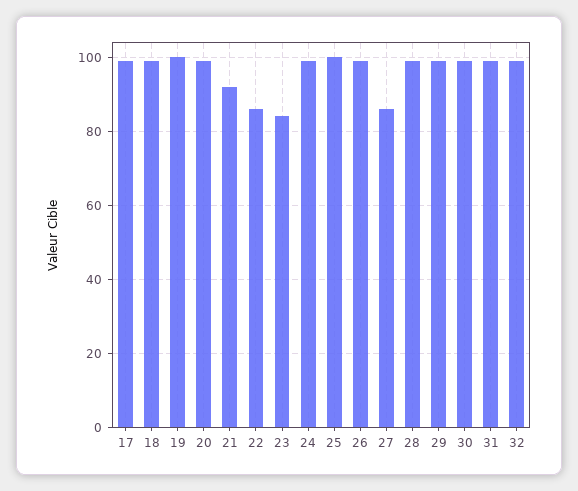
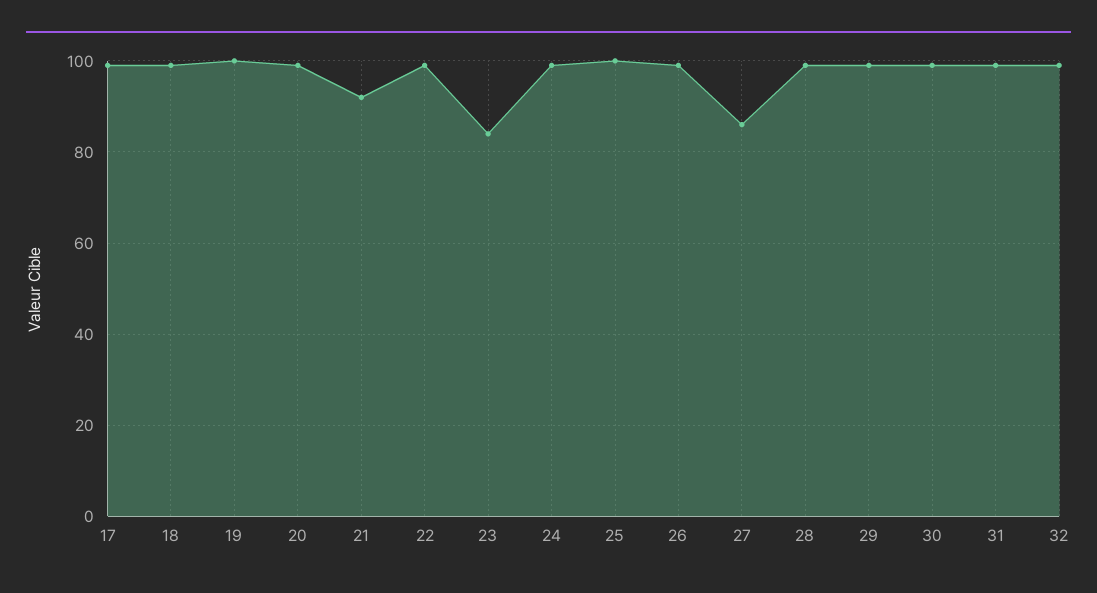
  {
    "17": 100,
    "18": 100,
    "19": 100,
    "20": 100,
    "21": 90,
-   "22": 85,
+   "22": 100,
    "23": 85,
    "24": 100,
    "25": 100,
    "26": 100,
    "27": 85,
    "28": 100,
    "29": 100,
    "30": 100,
    "31": 100,
    "32": 100
  }

